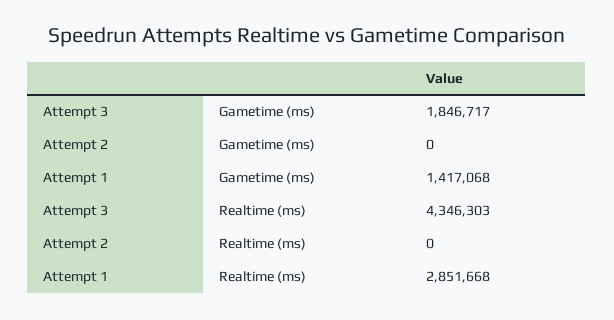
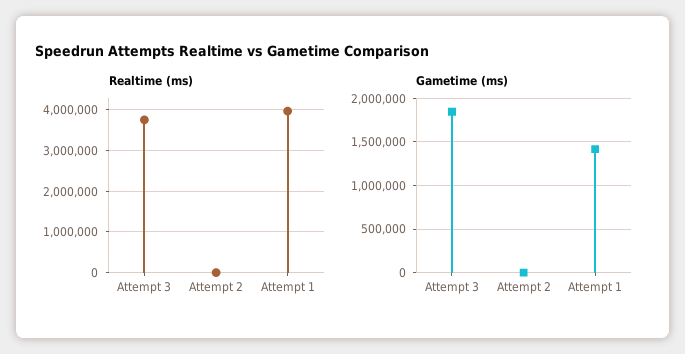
  {
    "Gametime (ms)": {
      "Attempt 3": 1846717,
      "Attempt 2": 0,
      "Attempt 1": 1417068
    },
    "Realtime (ms)": {
-     "Attempt 3": 4346303,
+     "Attempt 3": 3800000,
      "Attempt 2": 0,
-     "Attempt 1": 2851668
+     "Attempt 1": 4000000
    }
  }

